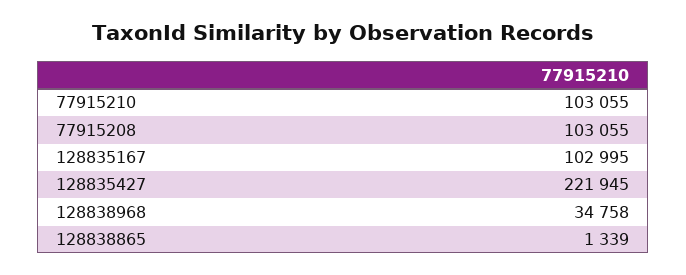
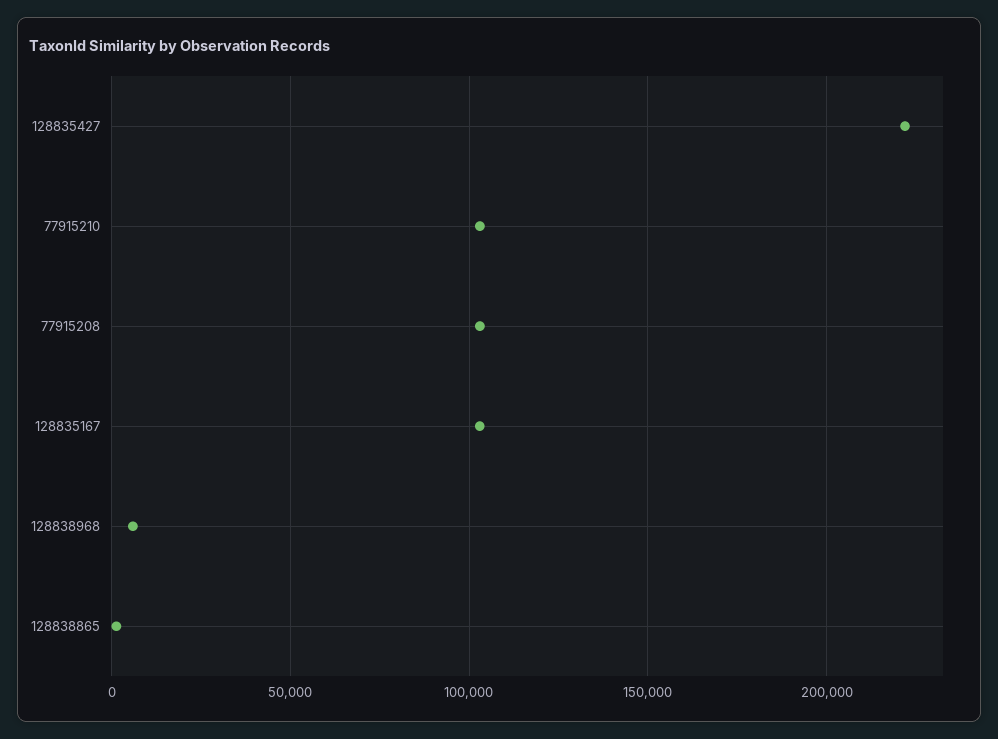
  {
    "77915210": 103055,
    "77915208": 103055,
    "128835167": 102995,
    "128835427": 221945,
-   "128838968": 34758,
+   "128838968": 5000,
    "128838865": 1339
  }

